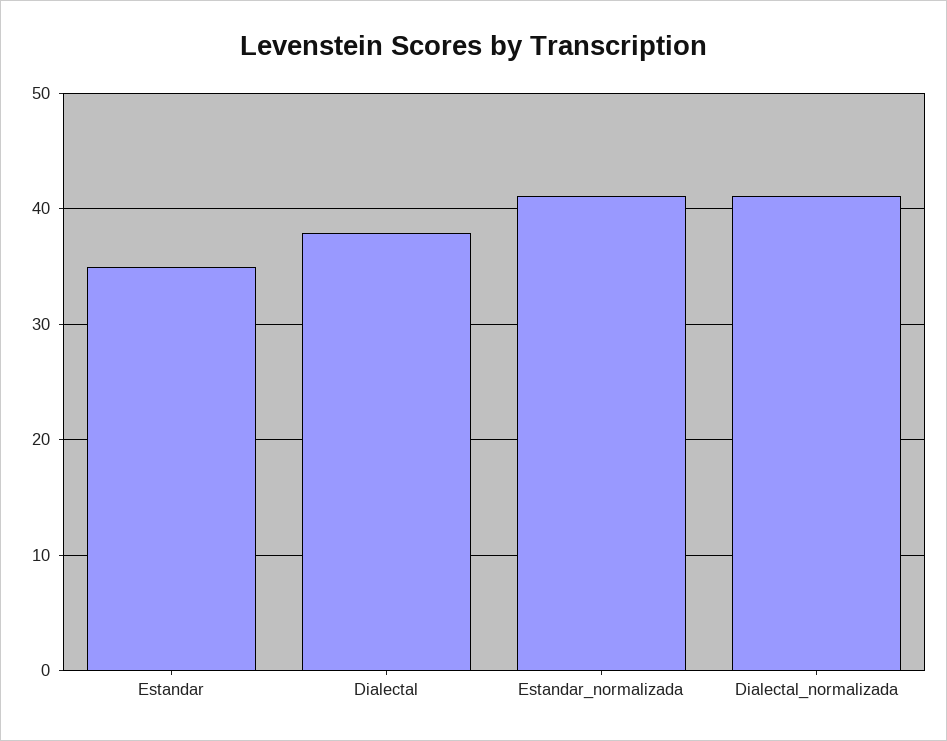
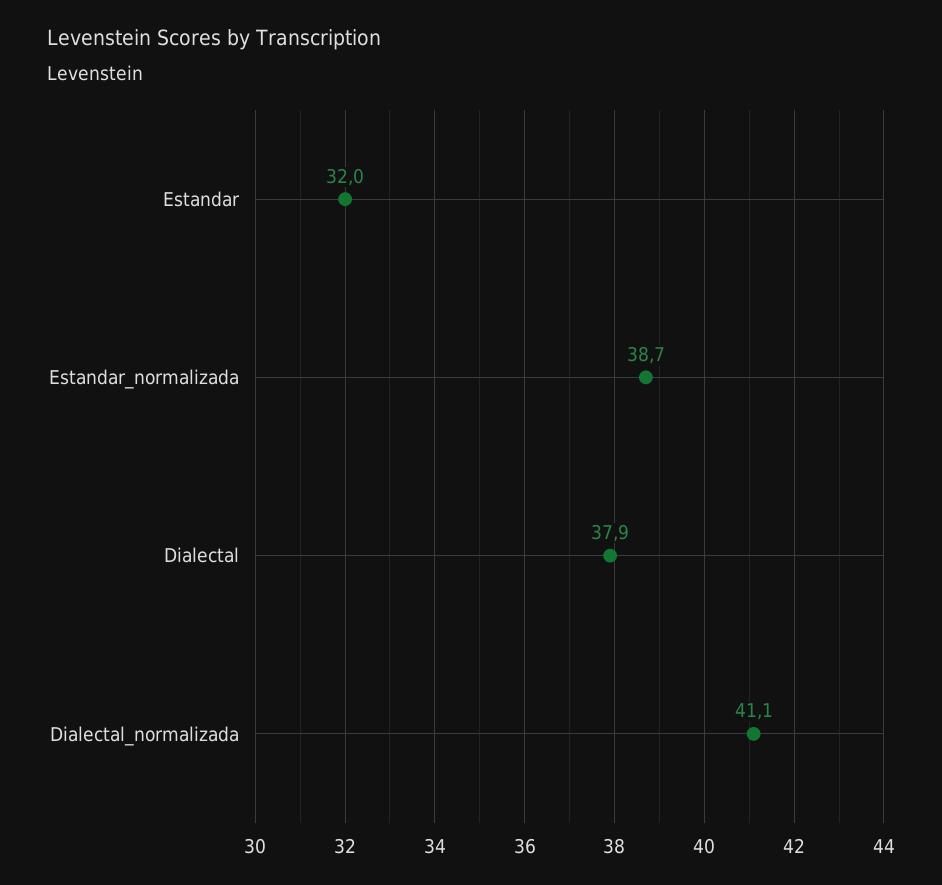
  {
-   "Estandar": 35,
+   "Estandar": 32,
    "Dialectal": 37.9,
-   "Estandar_normalizada": 41,
+   "Estandar_normalizada": 38.7,
    "Dialectal_normalizada": 41.1
  }

